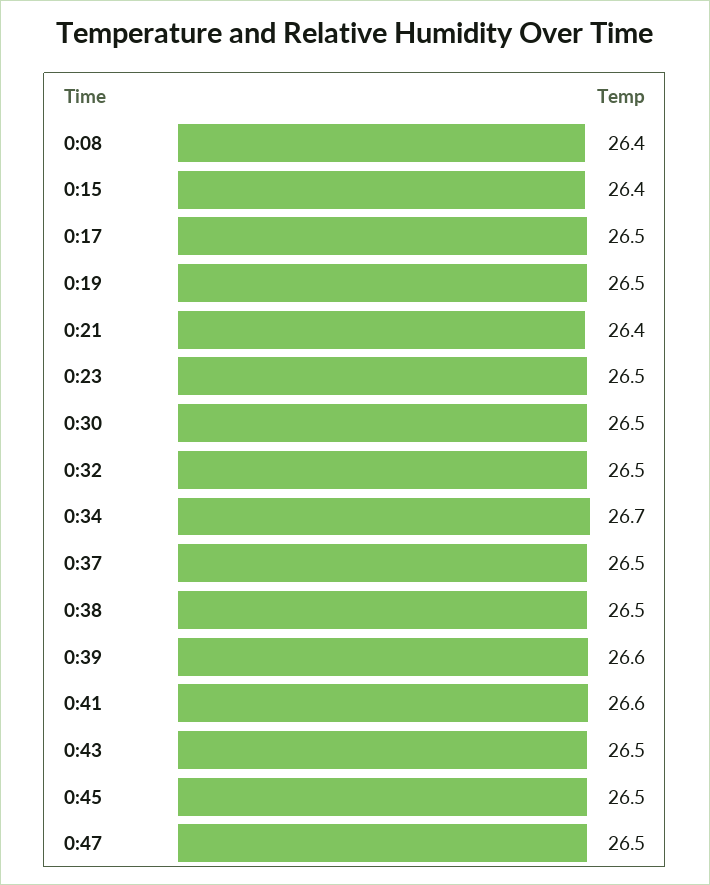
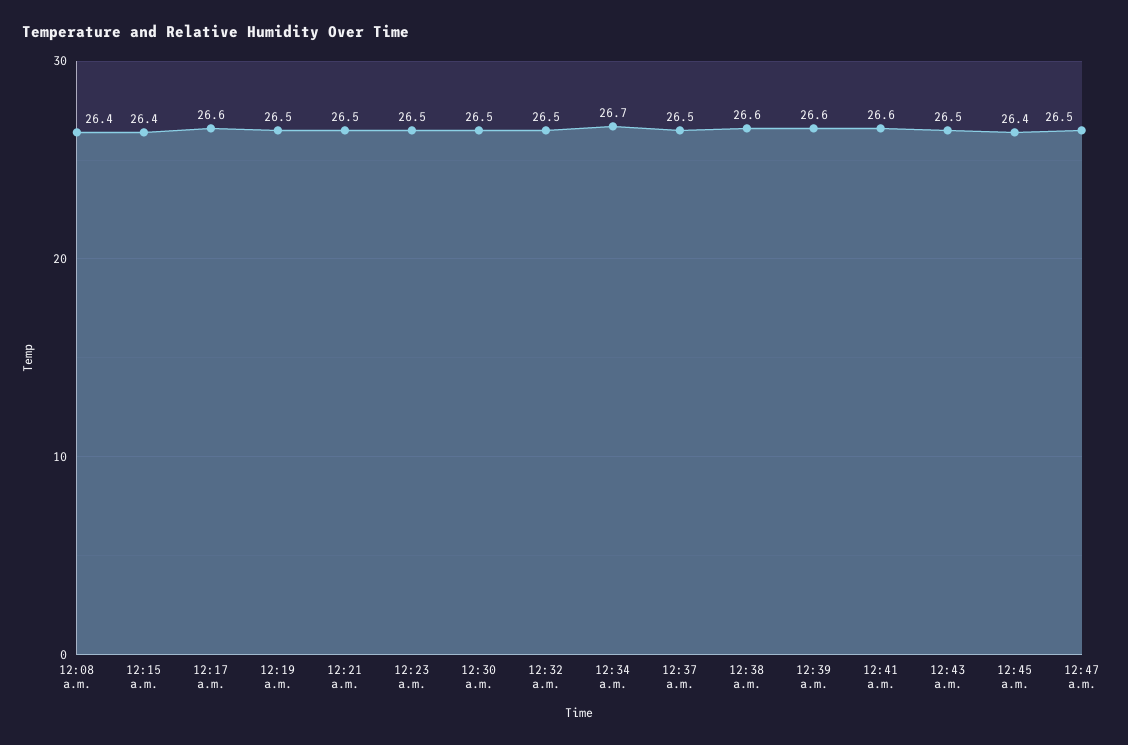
  {
    "0:08": 26.4,
    "0:15": 26.4,
-   "0:17": 26.5,
+   "0:17": 26.6,
    "0:19": 26.5,
-   "0:21": 26.4,
+   "0:21": 26.5,
    "0:23": 26.5,
    "0:30": 26.5,
    "0:32": 26.5,
    "0:34": 26.7,
    "0:37": 26.5,
-   "0:38": 26.5,
+   "0:38": 26.6,
    "0:39": 26.6,
    "0:41": 26.6,
    "0:43": 26.5,
-   "0:45": 26.5,
+   "0:45": 26.4,
    "0:47": 26.5
  }

